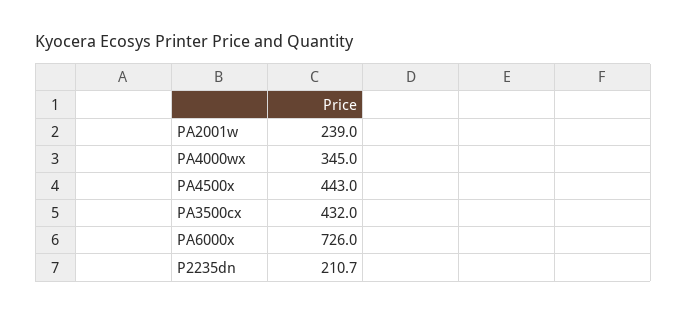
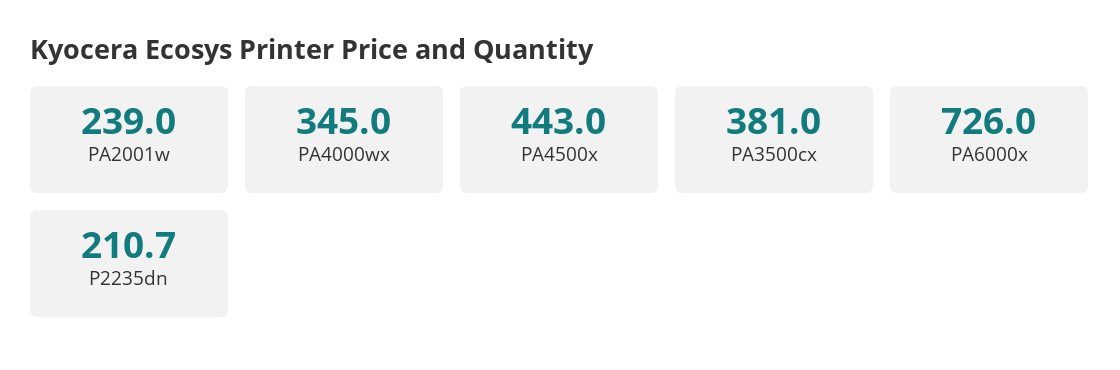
  {
    "PA2001w": 239,
    "PA4000wx": 345,
    "PA4500x": 443,
-   "PA3500cx": 432,
+   "PA3500cx": 381,
    "PA6000x": 726,
    "P2235dn": 210.7
  }

